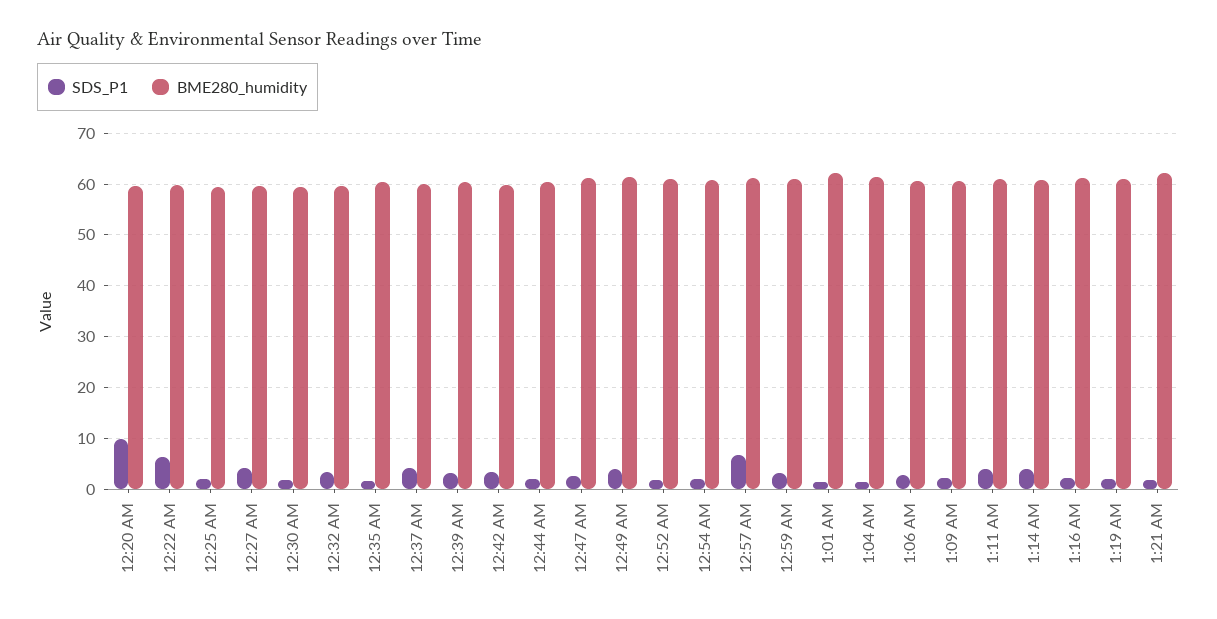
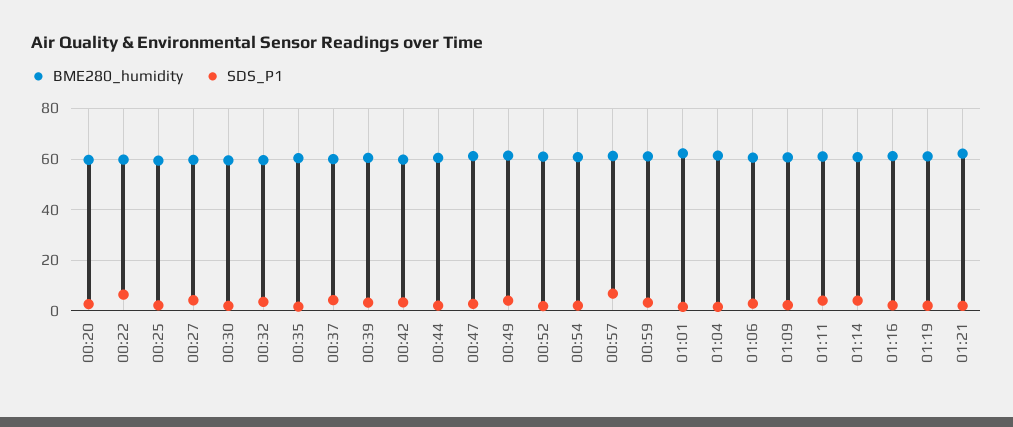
  {
    "SDS_P1": {
-     "12:20 AM": 10,
+     "12:20 AM": 2.5,
      "12:22 AM": 6,
      "12:25 AM": 2,
      "12:27 AM": 4,
      "12:30 AM": 2,
      "12:32 AM": 4,
      "12:35 AM": 2,
      "12:37 AM": 4,
      "12:39 AM": 4,
      "12:42 AM": 4,
      "12:44 AM": 2,
      "12:47 AM": 2,
      "12:49 AM": 4,
      "12:52 AM": 2,
      "12:54 AM": 2,
      "12:57 AM": 6,
      "12:59 AM": 4,
      "1:01 AM": 2,
      "1:04 AM": 2,
      "1:06 AM": 2,
      "1:09 AM": 2,
      "1:11 AM": 4,
      "1:14 AM": 4,
      "1:16 AM": 2,
      "1:19 AM": 2,
      "1:21 AM": 2
    },
    "BME280_humidity": {
      "12:20 AM": 60,
      "12:22 AM": 60,
      "12:25 AM": 60,
      "12:27 AM": 60,
      "12:30 AM": 60,
      "12:32 AM": 60,
      "12:35 AM": 60,
      "12:37 AM": 60,
      "12:39 AM": 60,
      "12:42 AM": 60,
      "12:44 AM": 60,
      "12:47 AM": 62,
      "12:49 AM": 62,
      "12:52 AM": 60,
      "12:54 AM": 60,
      "12:57 AM": 62,
      "12:59 AM": 62,
      "1:01 AM": 62,
      "1:04 AM": 62,
      "1:06 AM": 60,
      "1:09 AM": 60,
      "1:11 AM": 62,
      "1:14 AM": 60,
      "1:16 AM": 62,
      "1:19 AM": 62,
      "1:21 AM": 62
    }
  }

